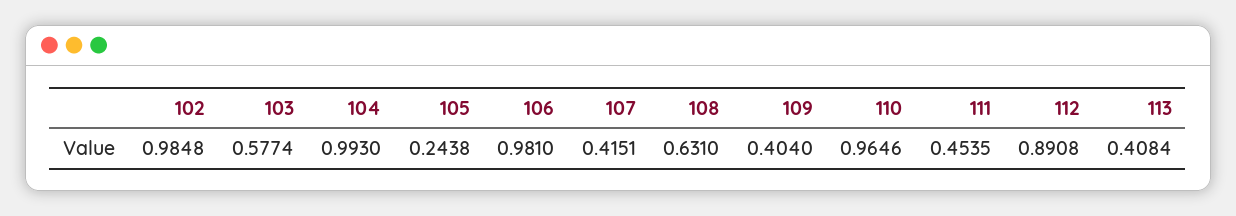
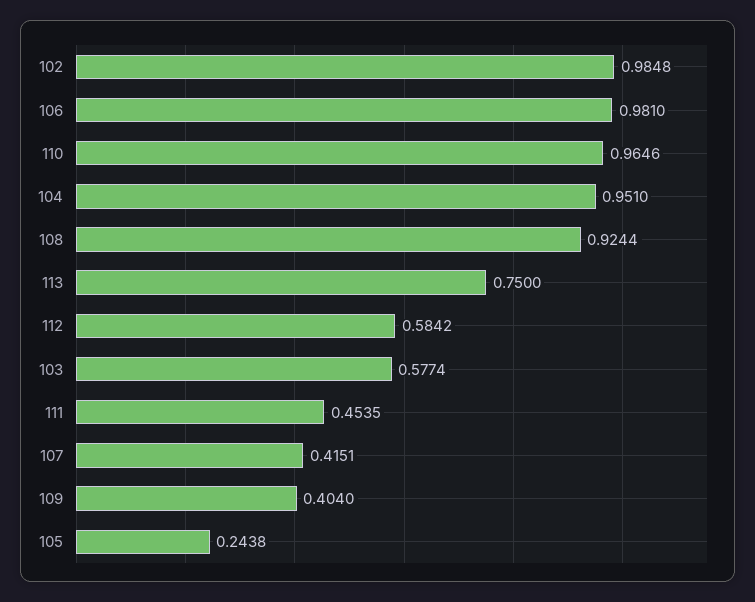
  {
    "102": 0.9848,
    "103": 0.5774,
-   "104": 0.993,
+   "104": 0.951,
    "105": 0.2438,
    "106": 0.981,
    "107": 0.4151,
-   "108": 0.631,
+   "108": 0.9244,
    "109": 0.404,
    "110": 0.9646,
    "111": 0.4535,
-   "112": 0.8908,
+   "112": 0.5842,
-   "113": 0.4084
+   "113": 0.75
  }

